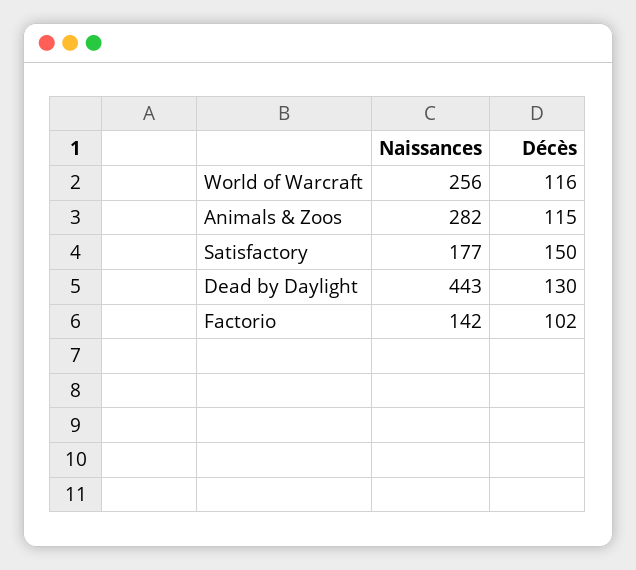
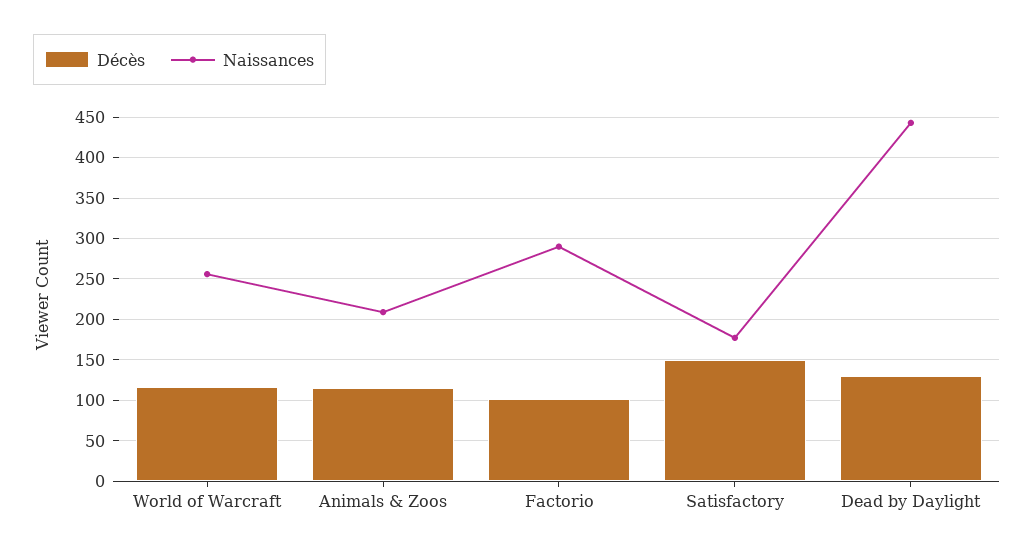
  {
    "Naissances": {
      "World of Warcraft": 256,
-     "Animals & Zoos": 282,
+     "Animals & Zoos": 210,
      "Satisfactory": 177,
      "Dead by Daylight": 443,
-     "Factorio": 142
+     "Factorio": 290
    },
    "Décès": {
      "World of Warcraft": 116,
      "Animals & Zoos": 115,
      "Satisfactory": 150,
      "Dead by Daylight": 130,
      "Factorio": 102
    }
  }

